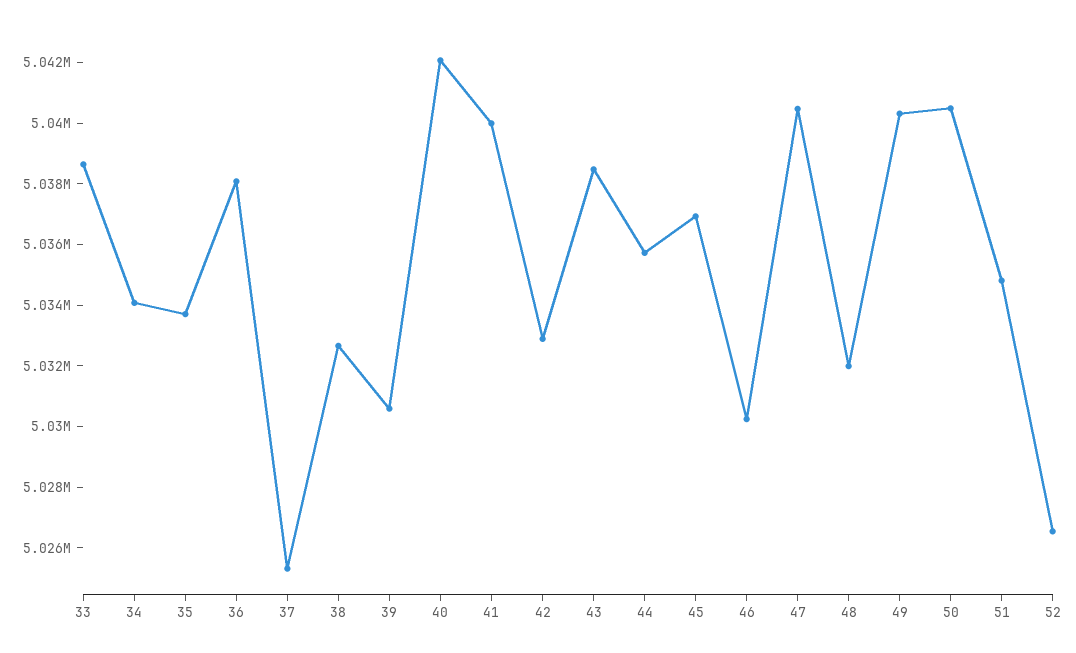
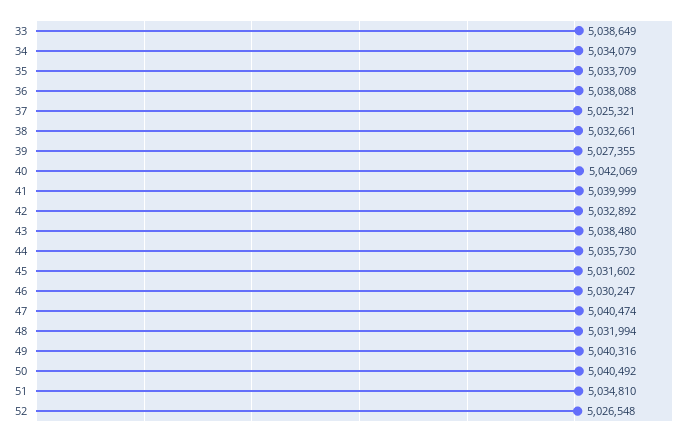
  {
    "33": 5038649,
    "34": 5034079,
    "35": 5033709,
    "36": 5038088,
    "37": 5025321,
    "38": 5032661,
-   "39": 5030500,
+   "39": 5027355,
    "40": 5042069,
    "41": 5039999,
    "42": 5032892,
    "43": 5038480,
    "44": 5035730,
-   "45": 5037000,
+   "45": 5031602,
    "46": 5030247,
    "47": 5040474,
    "48": 5031994,
    "49": 5040316,
    "50": 5040492,
    "51": 5034810,
    "52": 5026548
  }

